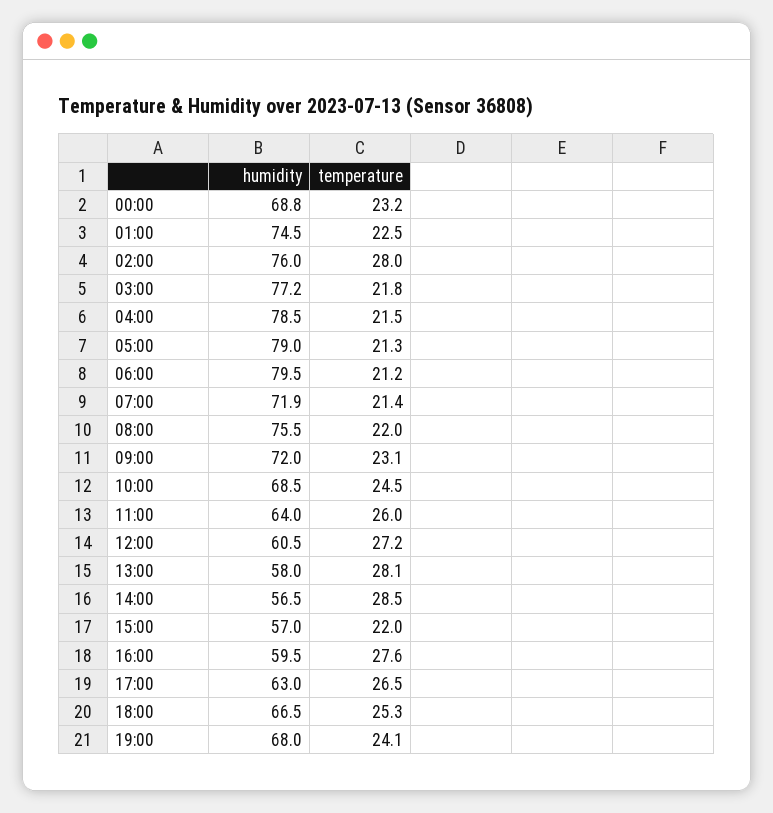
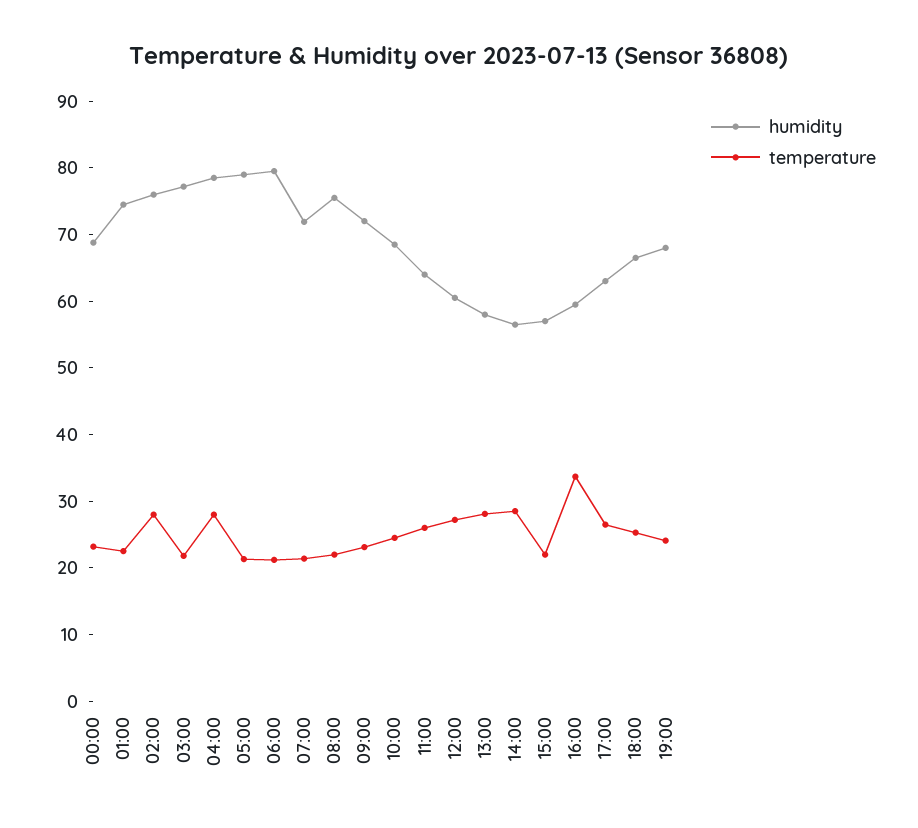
  {
    "humidity": {
      "00:00": 68.8,
      "01:00": 74.5,
      "02:00": 76,
      "03:00": 77.2,
      "04:00": 78.5,
      "05:00": 79,
      "06:00": 79.5,
      "07:00": 71.9,
      "08:00": 75.5,
      "09:00": 72,
      "10:00": 68.5,
      "11:00": 64,
      "12:00": 60.5,
      "13:00": 58,
      "14:00": 56.5,
      "15:00": 57,
      "16:00": 59.5,
      "17:00": 63,
      "18:00": 66.5,
      "19:00": 68
    },
    "temperature": {
      "00:00": 23.2,
      "01:00": 22.5,
      "02:00": 28,
      "03:00": 21.8,
-     "04:00": 21.5,
+     "04:00": 28,
      "05:00": 21.3,
      "06:00": 21.2,
      "07:00": 21.4,
      "08:00": 22,
      "09:00": 23.1,
      "10:00": 24.5,
      "11:00": 26,
      "12:00": 27.2,
      "13:00": 28.1,
      "14:00": 28.5,
      "15:00": 22,
-     "16:00": 27.6,
+     "16:00": 34,
      "17:00": 26.5,
      "18:00": 25.3,
      "19:00": 24.1
    }
  }

